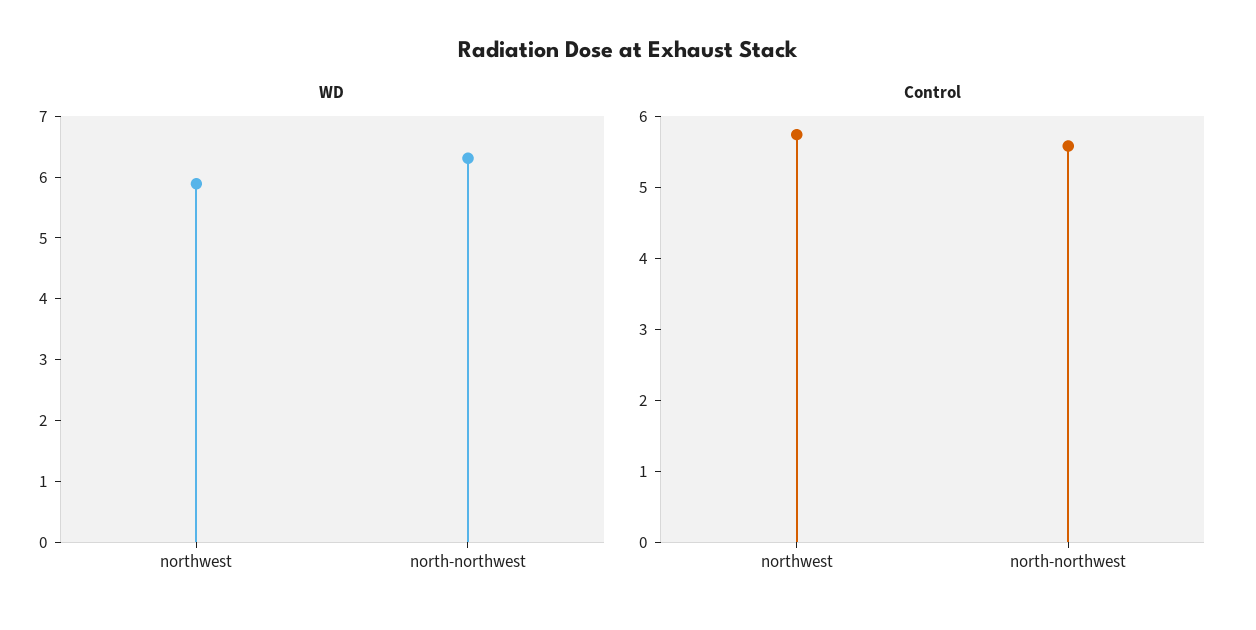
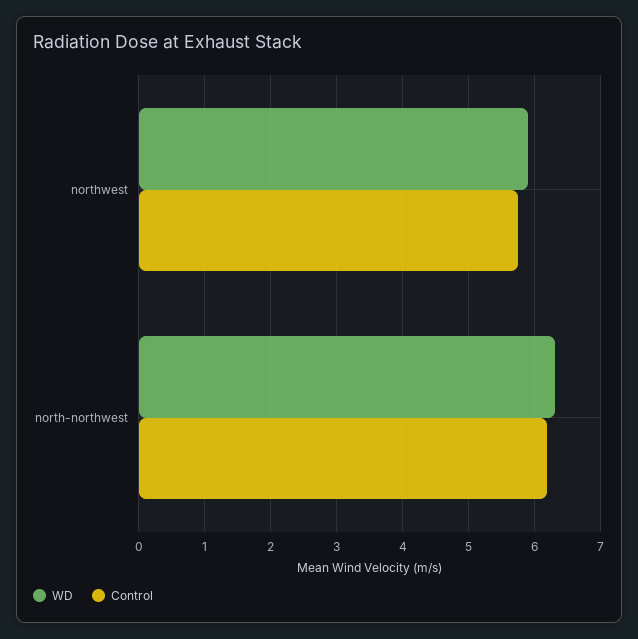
  {
    "WD": {
      "northwest": 5.9,
      "north-northwest": 6.3
    },
    "Control": {
      "northwest": 5.7,
-     "north-northwest": 5.6
+     "north-northwest": 6.2
    }
  }

